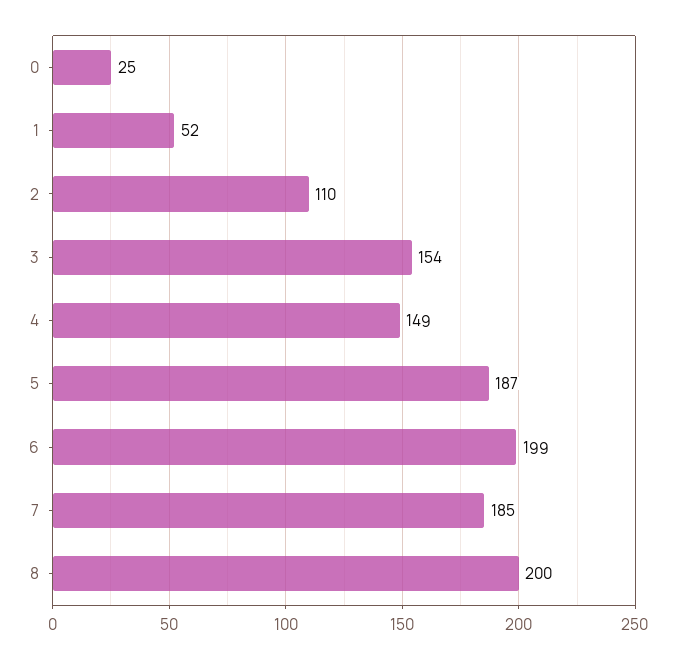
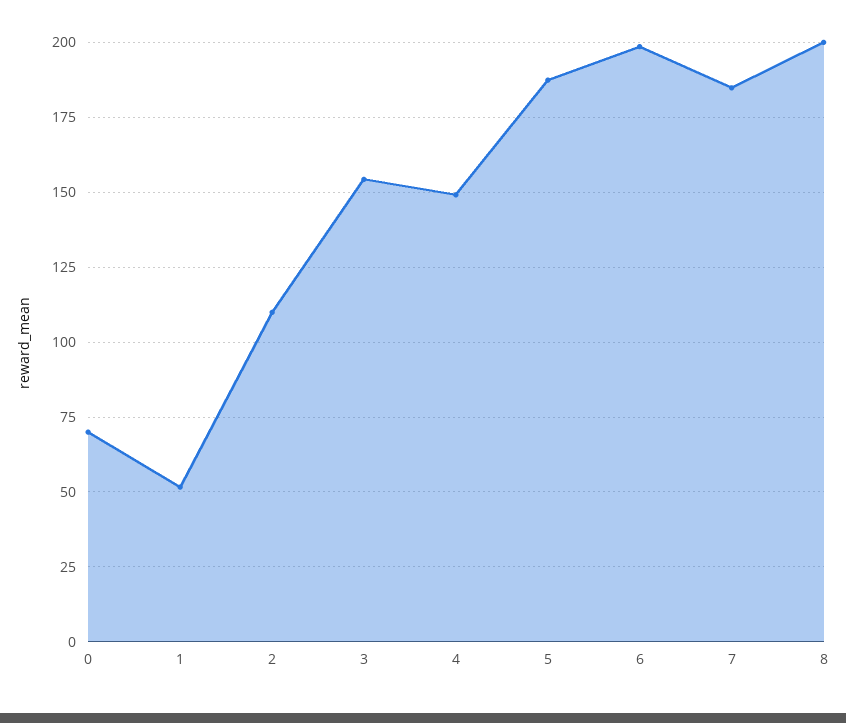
  {
-   "0": 25,
+   "0": 70,
    "1": 52,
    "2": 110,
    "3": 154,
    "4": 149,
    "5": 187,
    "6": 199,
    "7": 185,
    "8": 200
  }

